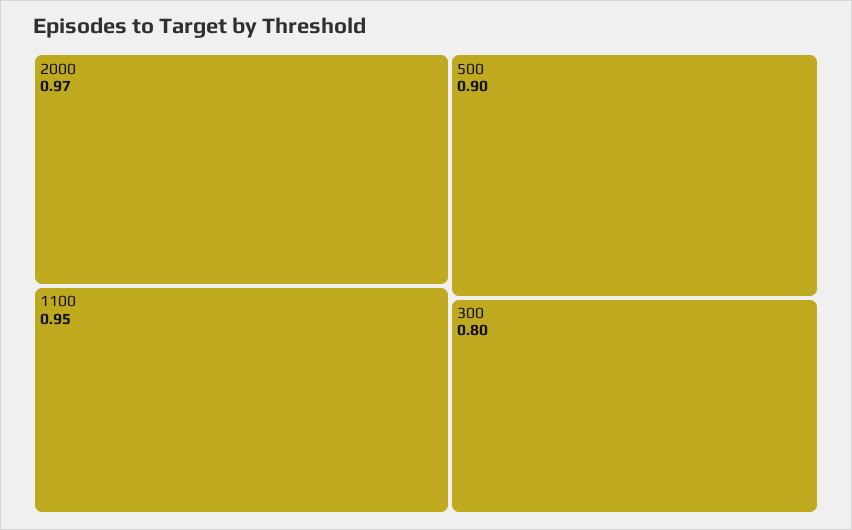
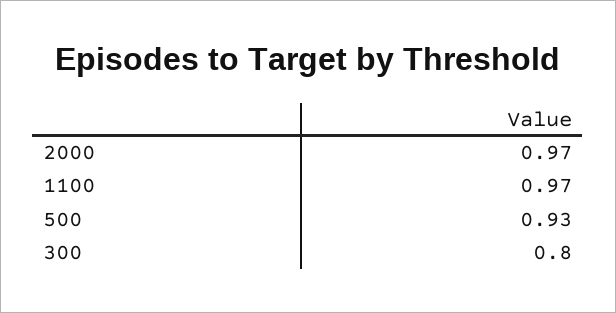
  {
    "2000": 0.97,
-   "1100": 0.95,
+   "1100": 0.97,
-   "500": 0.9,
+   "500": 0.93,
    "300": 0.8
  }

